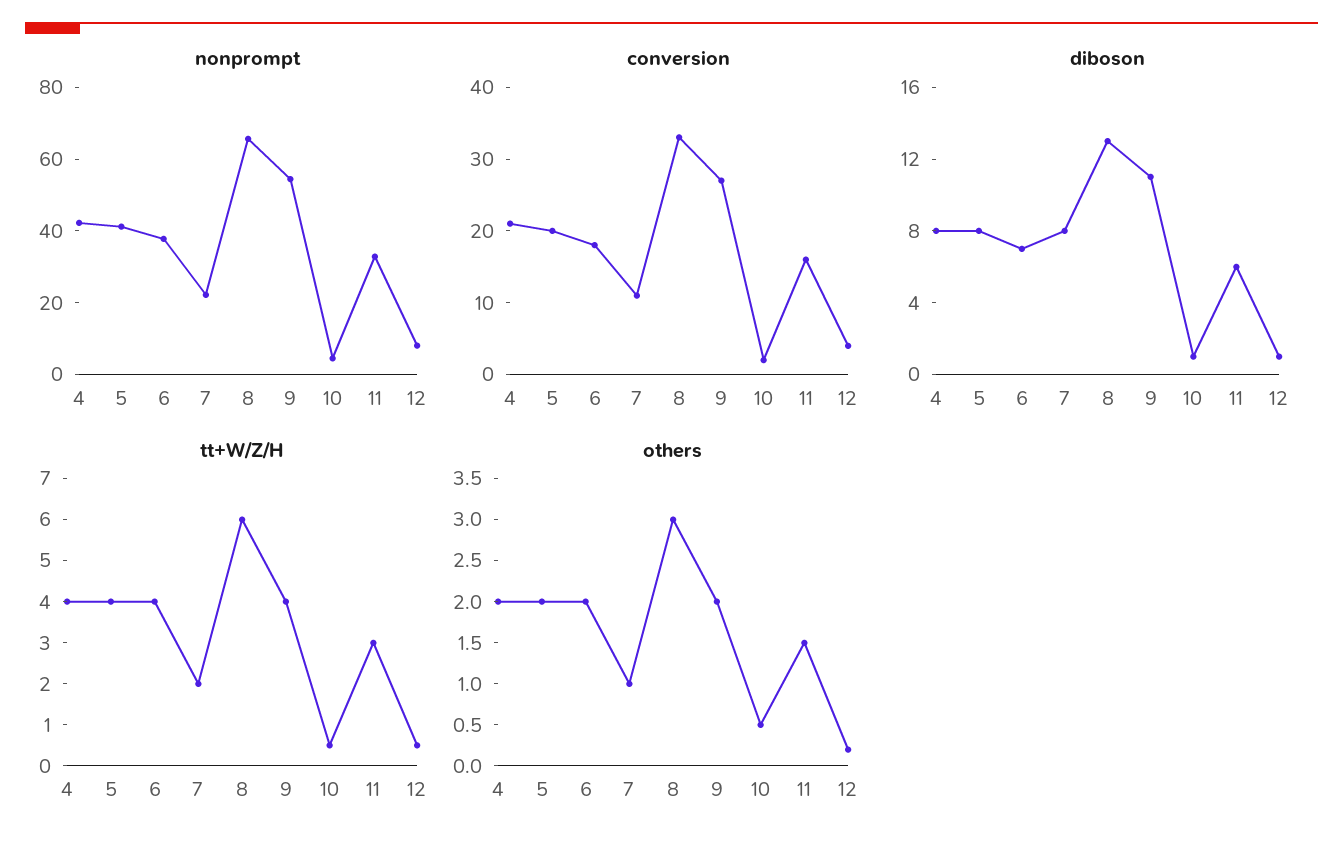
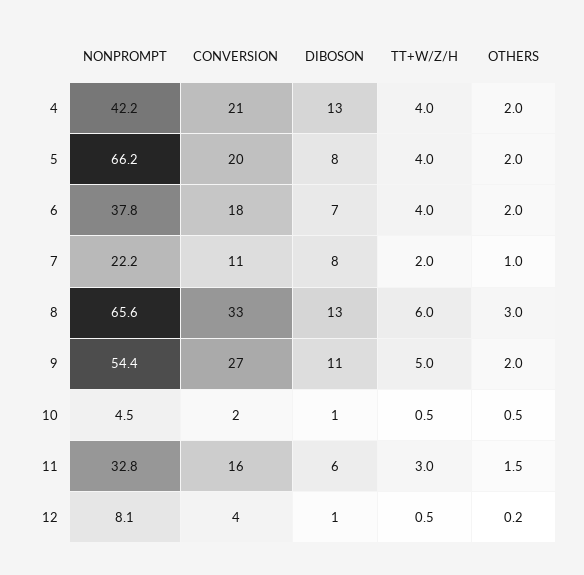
  {
    "nonprompt": {
      "4": 42.2,
-     "5": 40,
+     "5": 66.2,
      "6": 37.8,
      "7": 22.2,
      "8": 65.6,
      "9": 54.4,
      "10": 4.5,
      "11": 32.8,
      "12": 8.1
    },
    "conversion": {
      "4": 21,
      "5": 20,
      "6": 18,
      "7": 11,
      "8": 33,
      "9": 27,
      "10": 2,
      "11": 16,
      "12": 4
    },
    "diboson": {
-     "4": 8,
+     "4": 13,
      "5": 8,
      "6": 7,
      "7": 8,
      "8": 13,
      "9": 11,
      "10": 1,
      "11": 6,
      "12": 1
    },
    "tt+W/Z/H": {
      "4": 4,
      "5": 4,
      "6": 4,
      "7": 2,
      "8": 6,
-     "9": 4,
+     "9": 5,
      "10": 0.5,
      "11": 3,
      "12": 0.5
    },
    "others": {
      "4": 2,
      "5": 2,
      "6": 2,
      "7": 1,
      "8": 3,
      "9": 2,
      "10": 0.5,
      "11": 1.5,
      "12": 0.2
    }
  }

